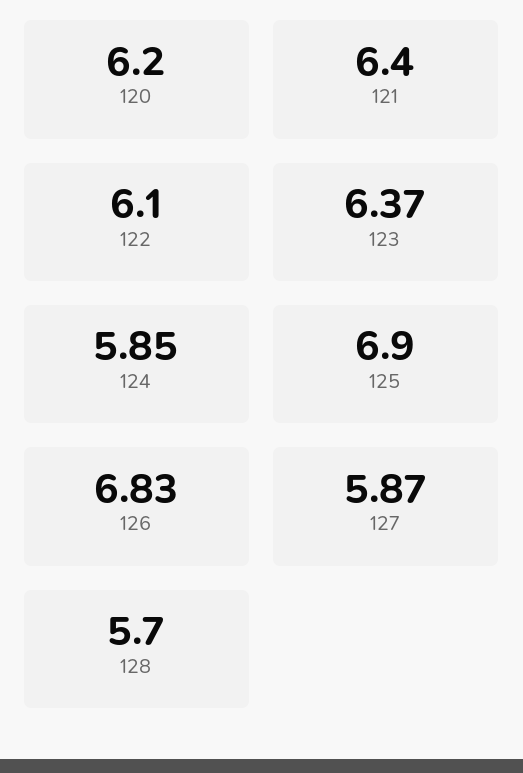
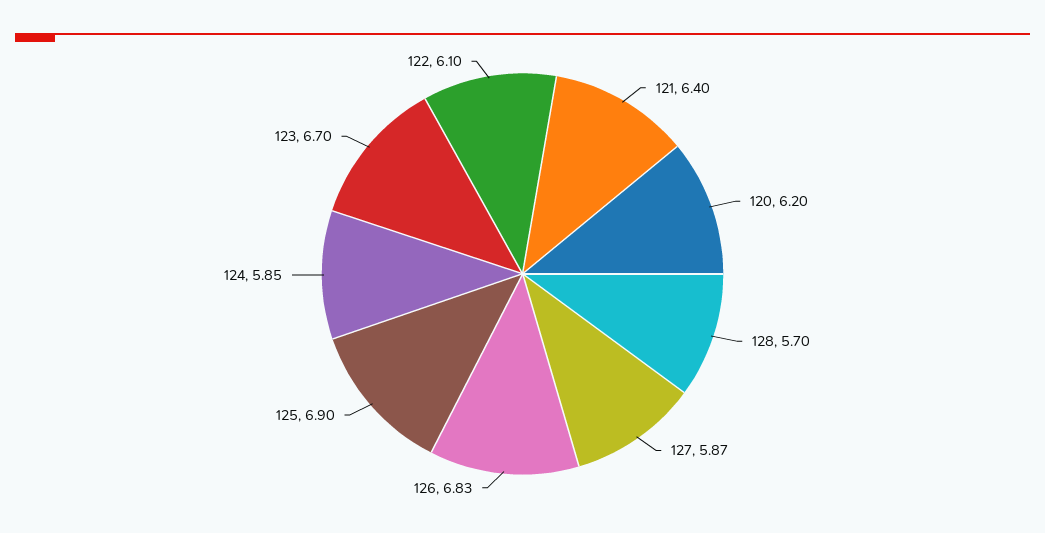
  {
    "120": 6.2,
    "121": 6.4,
    "122": 6.1,
-   "123": 6.37,
+   "123": 6.7,
    "124": 5.85,
    "125": 6.9,
    "126": 6.83,
    "127": 5.87,
    "128": 5.7
  }

